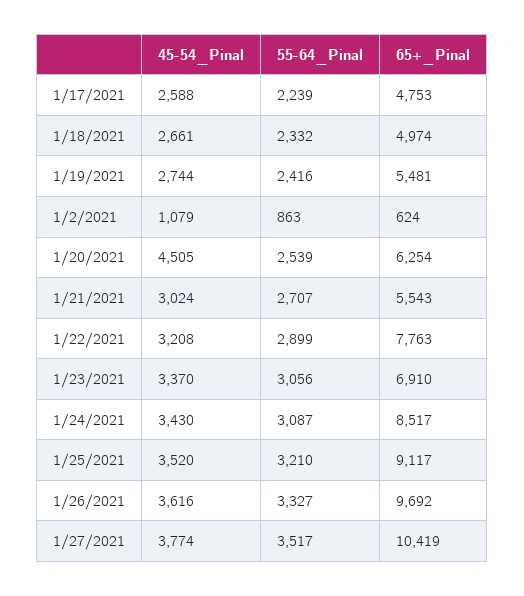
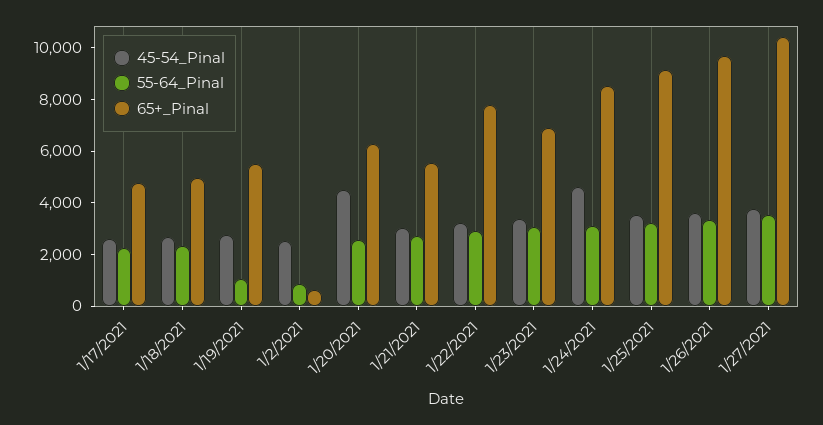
  {
    "45-54_Pinal": {
      "1/17/2021": 2588,
      "1/18/2021": 2661,
      "1/19/2021": 2744,
-     "1/2/2021": 1079,
+     "1/2/2021": 2500,
      "1/20/2021": 4505,
      "1/21/2021": 3024,
      "1/22/2021": 3208,
      "1/23/2021": 3370,
-     "1/24/2021": 3430,
+     "1/24/2021": 4500,
      "1/25/2021": 3520,
      "1/26/2021": 3616,
      "1/27/2021": 3774
    },
    "55-64_Pinal": {
      "1/17/2021": 2239,
      "1/18/2021": 2332,
-     "1/19/2021": 2416,
+     "1/19/2021": 1000,
      "1/2/2021": 863,
      "1/20/2021": 2539,
      "1/21/2021": 2707,
      "1/22/2021": 2899,
      "1/23/2021": 3056,
      "1/24/2021": 3087,
      "1/25/2021": 3210,
      "1/26/2021": 3327,
      "1/27/2021": 3517
    },
    "65+_Pinal": {
      "1/17/2021": 4753,
      "1/18/2021": 4974,
      "1/19/2021": 5481,
      "1/2/2021": 624,
      "1/20/2021": 6254,
      "1/21/2021": 5543,
      "1/22/2021": 7763,
      "1/23/2021": 6910,
      "1/24/2021": 8517,
      "1/25/2021": 9117,
      "1/26/2021": 9692,
      "1/27/2021": 10419
    }
  }

